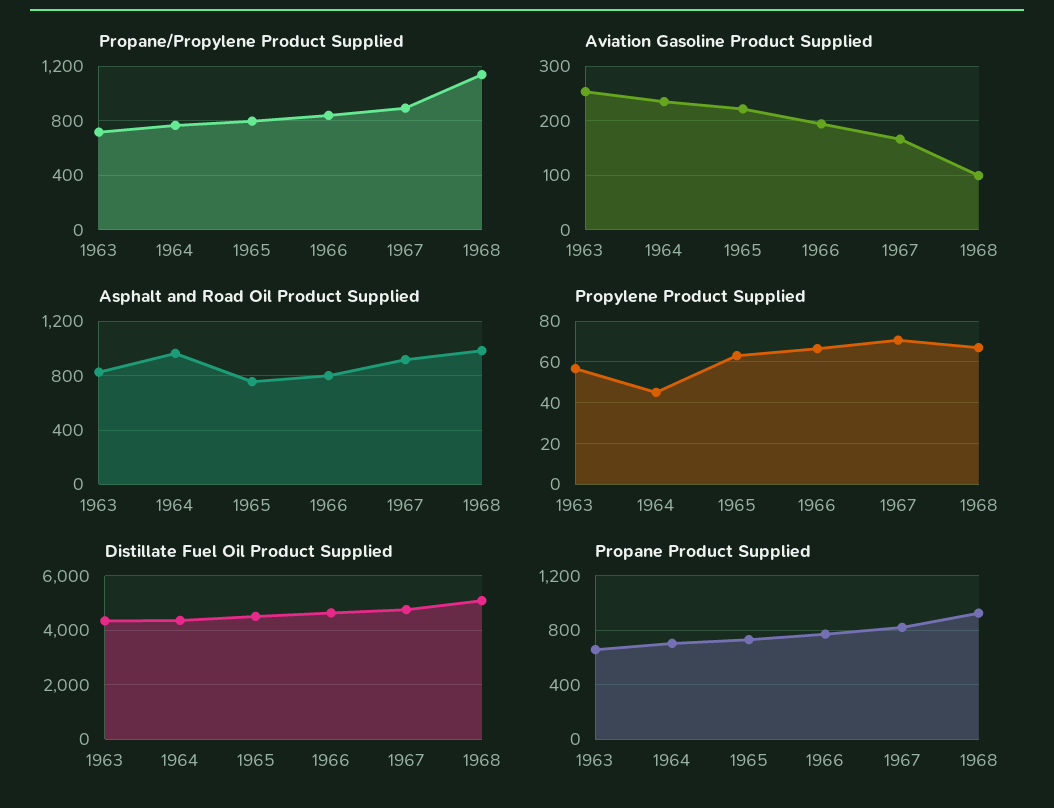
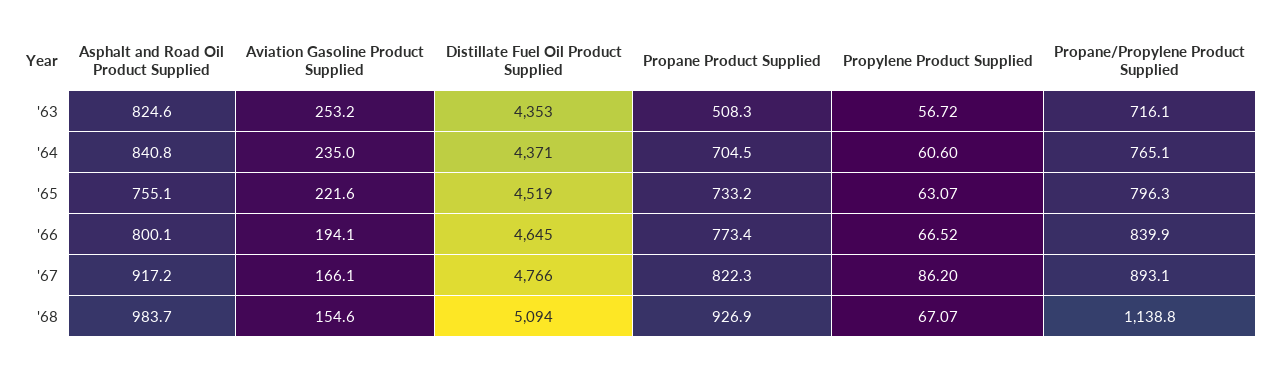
  {
    "Propane/Propylene Product Supplied": {
      "1963": 716.1,
      "1964": 765.1,
      "1965": 796.3,
      "1966": 839.9,
      "1967": 893.1,
      "1968": 1138.8
    },
    "Aviation Gasoline Product Supplied": {
      "1963": 253.2,
      "1964": 235,
      "1965": 221.6,
      "1966": 194.1,
      "1967": 166.1,
-     "1968": 100
+     "1968": 154.6
    },
    "Asphalt and Road Oil Product Supplied": {
      "1963": 824.6,
-     "1964": 950,
+     "1964": 840.8,
      "1965": 755.1,
      "1966": 800.1,
      "1967": 917.2,
      "1968": 983.7
    },
    "Propylene Product Supplied": {
      "1963": 56.72,
-     "1964": 45,
+     "1964": 60.6,
      "1965": 63.07,
      "1966": 66.52,
-     "1967": 70,
+     "1967": 86.2,
      "1968": 67.07
    },
    "Distillate Fuel Oil Product Supplied": {
      "1963": 4353,
      "1964": 4371,
      "1965": 4519,
      "1966": 4645,
      "1967": 4766,
      "1968": 5094
    },
    "Propane Product Supplied": {
-     "1963": 650,
+     "1963": 508.3,
      "1964": 704.5,
      "1965": 733.2,
      "1966": 773.4,
      "1967": 822.3,
      "1968": 926.9
    }
  }

